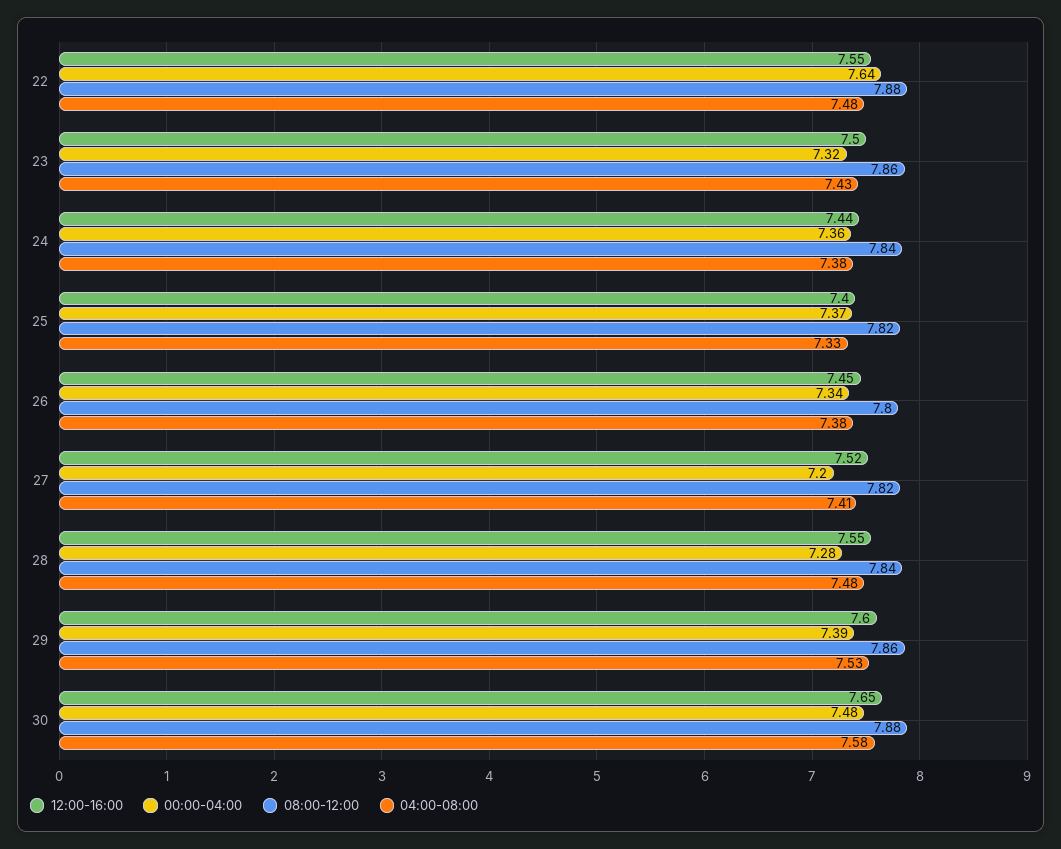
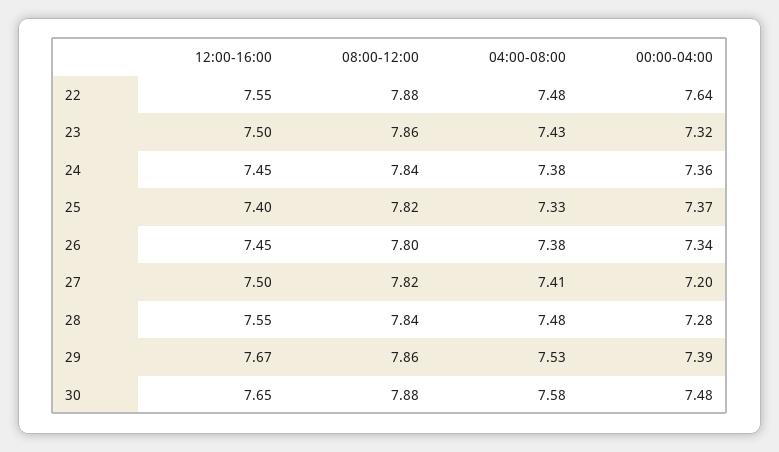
  {
    "12:00-16:00": {
      "22": 7.55,
      "23": 7.5,
-     "24": 7.44,
+     "24": 7.45,
      "25": 7.4,
      "26": 7.45,
-     "27": 7.52,
+     "27": 7.5,
      "28": 7.55,
-     "29": 7.6,
+     "29": 7.67,
      "30": 7.65
    },
    "00:00-04:00": {
      "22": 7.64,
      "23": 7.32,
      "24": 7.36,
      "25": 7.37,
      "26": 7.34,
      "27": 7.2,
      "28": 7.28,
      "29": 7.39,
      "30": 7.48
    },
    "08:00-12:00": {
      "22": 7.88,
      "23": 7.86,
      "24": 7.84,
      "25": 7.82,
      "26": 7.8,
      "27": 7.82,
      "28": 7.84,
      "29": 7.86,
      "30": 7.88
    },
    "04:00-08:00": {
      "22": 7.48,
      "23": 7.43,
      "24": 7.38,
      "25": 7.33,
      "26": 7.38,
      "27": 7.41,
      "28": 7.48,
      "29": 7.53,
      "30": 7.58
    }
  }

